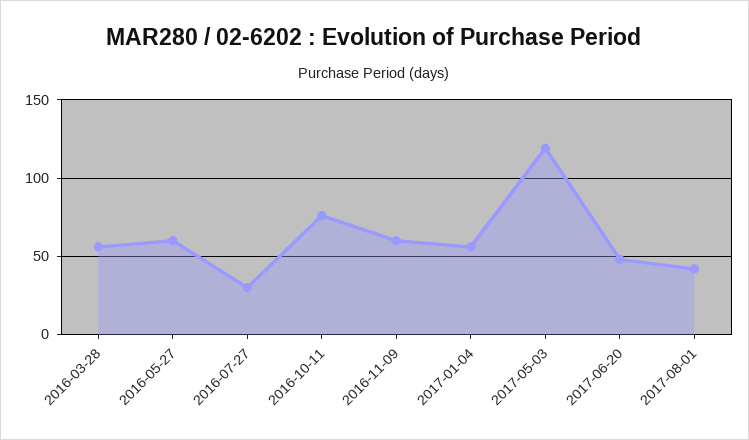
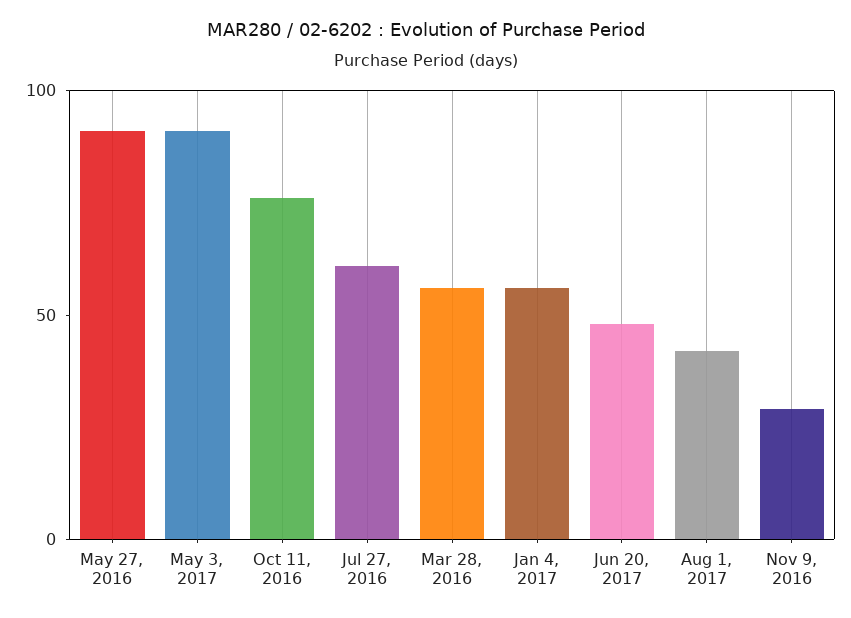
  {
    "2016-03-28": 55,
-   "2016-05-27": 60,
+   "2016-05-27": 90,
-   "2016-07-27": 30,
+   "2016-07-27": 60,
    "2016-10-11": 75,
-   "2016-11-09": 60,
+   "2016-11-09": 30,
    "2017-01-04": 55,
-   "2017-05-03": 120,
+   "2017-05-03": 90,
    "2017-06-20": 50,
    "2017-08-01": 40
  }

